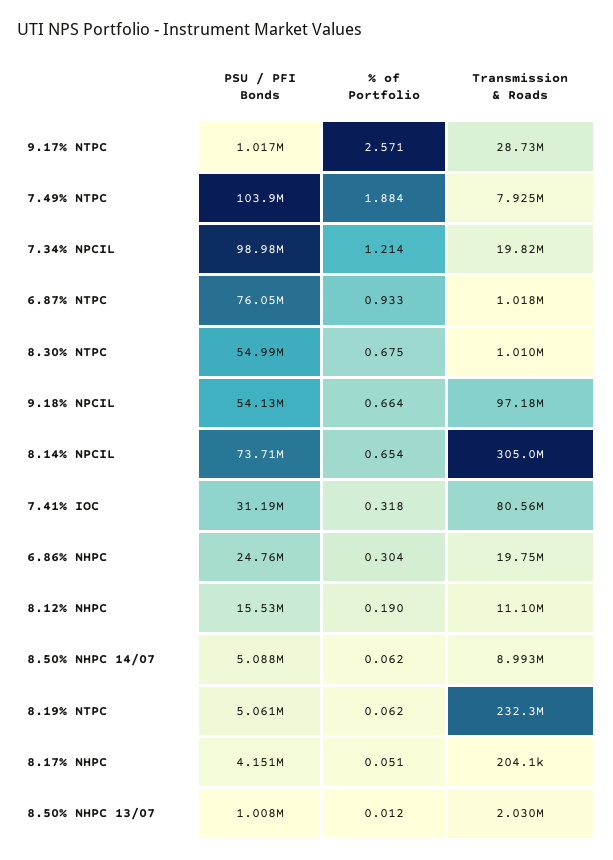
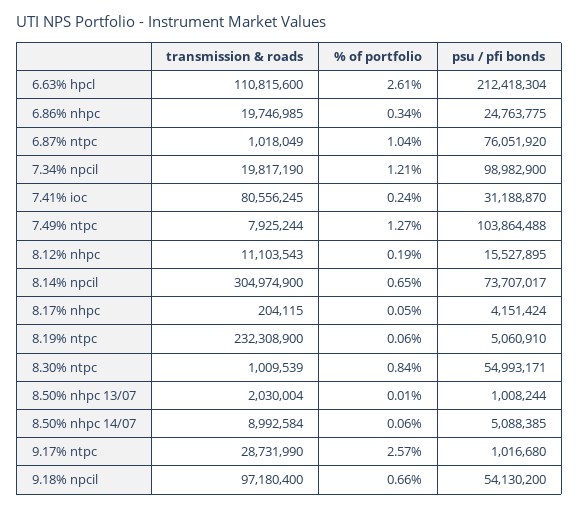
  {
    "PSU / PFI Bonds": {
      "9.17% NTPC": 1016680,
      "7.49% NTPC": 103864488,
      "7.34% NPCIL": 98982900,
      "6.87% NTPC": 76051920,
      "8.30% NTPC": 54993171,
      "9.18% NPCIL": 54130200,
      "8.14% NPCIL": 73707017,
      "7.41% IOC": 31188870,
      "6.86% NHPC": 24763775,
      "8.12% NHPC": 15527895,
      "8.50% NHPC 14/07": 5088385,
      "8.19% NTPC": 5060910,
      "8.17% NHPC": 4151424,
-     "8.50% NHPC 13/07": 1008244
+     "8.50% NHPC 13/07": 1008244,
+     "6.63% hpcl": 212418304
    },
    "% of Portfolio": {
      "9.17% NTPC": 2.571,
-     "7.49% NTPC": 1.884,
+     "7.49% NTPC": 1.27,
      "7.34% NPCIL": 1.214,
-     "6.87% NTPC": 0.933,
+     "6.87% NTPC": 1.04,
-     "8.30% NTPC": 0.675,
+     "8.30% NTPC": 0.84,
      "9.18% NPCIL": 0.664,
      "8.14% NPCIL": 0.654,
-     "7.41% IOC": 0.318,
+     "7.41% IOC": 0.24,
-     "6.86% NHPC": 0.304,
+     "6.86% NHPC": 0.34,
      "8.12% NHPC": 0.19,
      "8.50% NHPC 14/07": 0.062,
      "8.19% NTPC": 0.062,
      "8.17% NHPC": 0.051,
-     "8.50% NHPC 13/07": 0.012
+     "8.50% NHPC 13/07": 0.012,
+     "6.63% hpcl": 2.61
    },
    "Transmission & Roads": {
      "9.17% NTPC": 28731990,
      "7.49% NTPC": 7925244,
      "7.34% NPCIL": 19817190,
      "6.87% NTPC": 1018049,
      "8.30% NTPC": 1009539,
      "9.18% NPCIL": 97180400,
      "8.14% NPCIL": 304974900,
      "7.41% IOC": 80556245,
      "6.86% NHPC": 19746985,
      "8.12% NHPC": 11103543,
      "8.50% NHPC 14/07": 8992584,
      "8.19% NTPC": 232308900,
      "8.17% NHPC": 204115,
-     "8.50% NHPC 13/07": 2030004
+     "8.50% NHPC 13/07": 2030004,
+     "6.63% hpcl": 110815600
    }
  }

